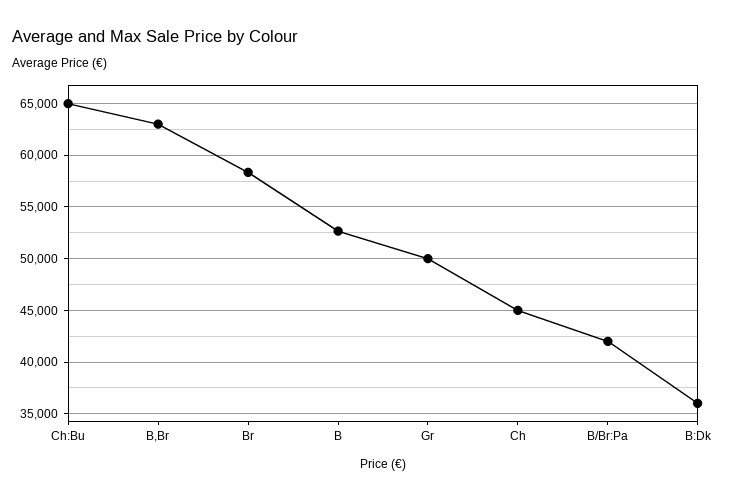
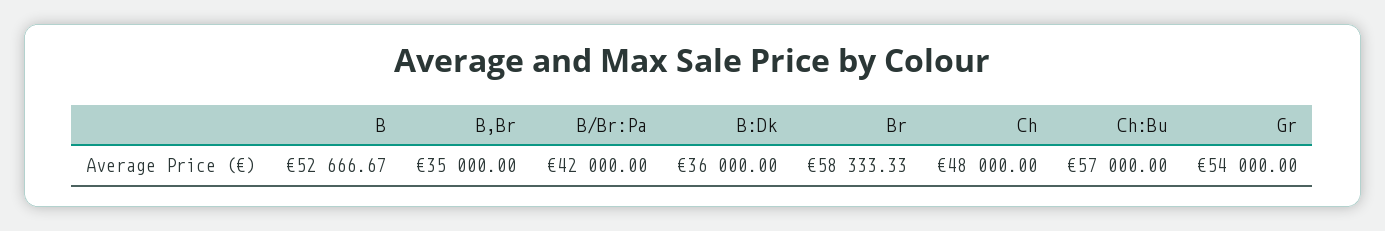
  {
-   "Ch:Bu": 65000,
+   "Ch:Bu": 57000,
-   "B,Br": 63000,
+   "B,Br": 35000,
    "Br": 58333.33,
    "B": 52666.67,
-   "Gr": 50000,
+   "Gr": 54000,
-   "Ch": 45000,
+   "Ch": 48000,
    "B/Br:Pa": 42000,
    "B:Dk": 36000
  }

